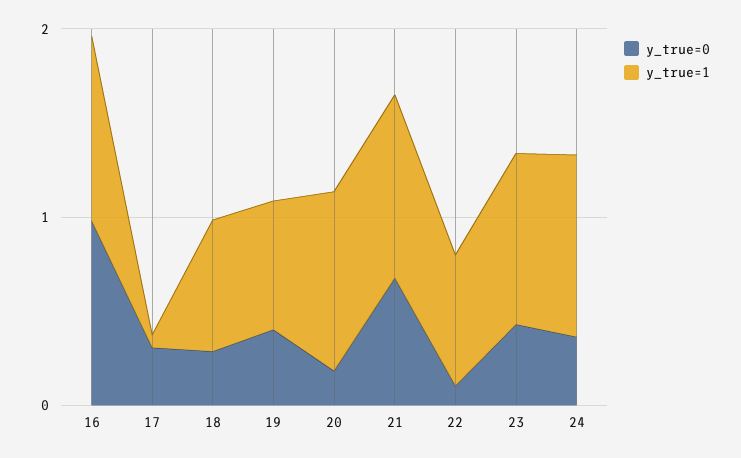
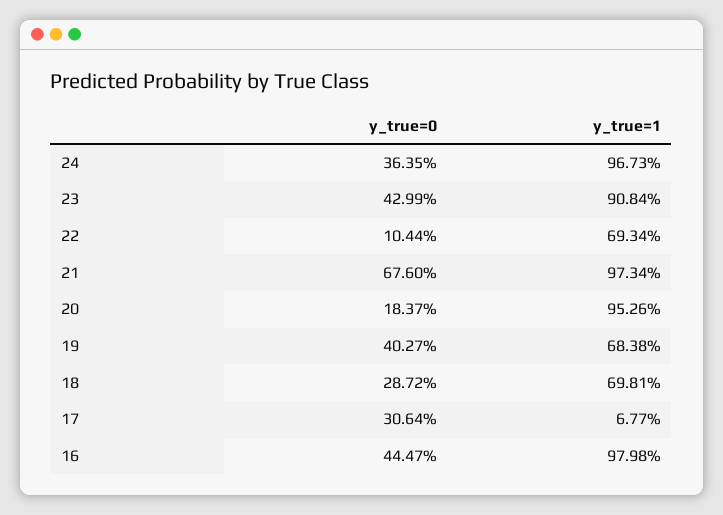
  {
    "y_true=0": {
-     "16": 1,
+     "16": 0.4447,
      "17": 0.3064,
      "18": 0.2872,
      "19": 0.4027,
      "20": 0.1837,
      "21": 0.676,
      "22": 0.1044,
      "23": 0.4299,
      "24": 0.3635
    },
    "y_true=1": {
      "16": 0.9798,
      "17": 0.0677,
      "18": 0.6981,
      "19": 0.6838,
      "20": 0.9526,
      "21": 0.9734,
      "22": 0.6934,
      "23": 0.9084,
      "24": 0.9673
    }
  }

